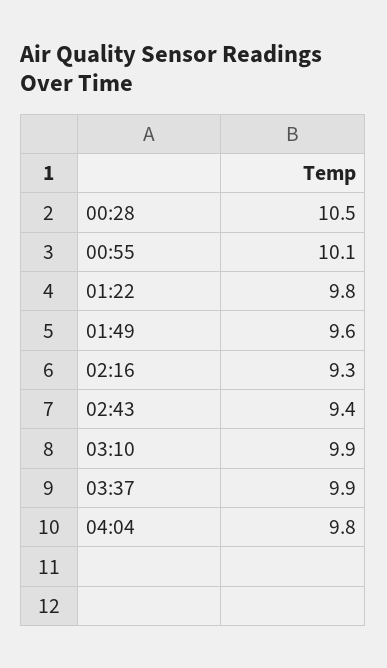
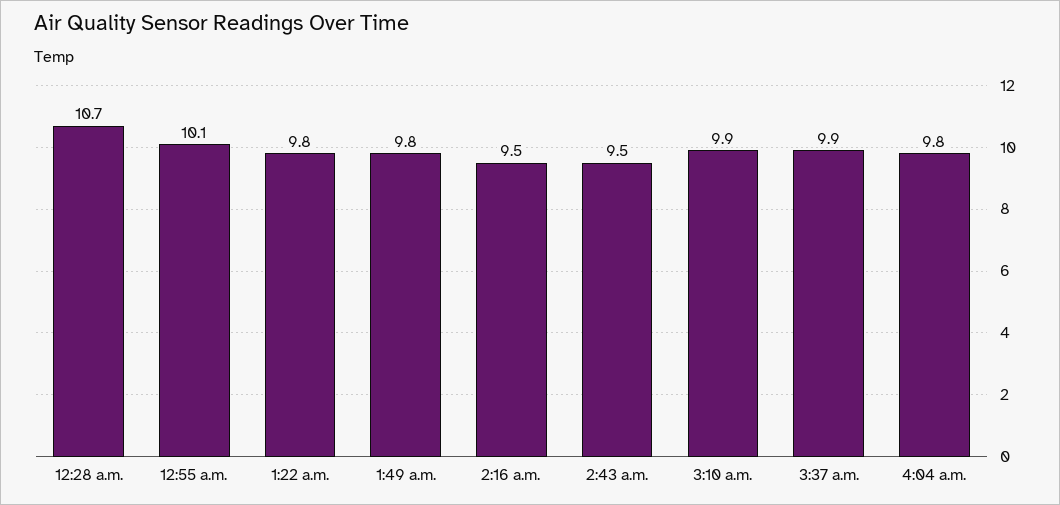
  {
-   "00:28": 10.5,
+   "00:28": 10.7,
    "00:55": 10.1,
    "01:22": 9.8,
-   "01:49": 9.6,
+   "01:49": 9.8,
-   "02:16": 9.3,
+   "02:16": 9.5,
-   "02:43": 9.4,
+   "02:43": 9.5,
    "03:10": 9.9,
    "03:37": 9.9,
    "04:04": 9.8
  }

